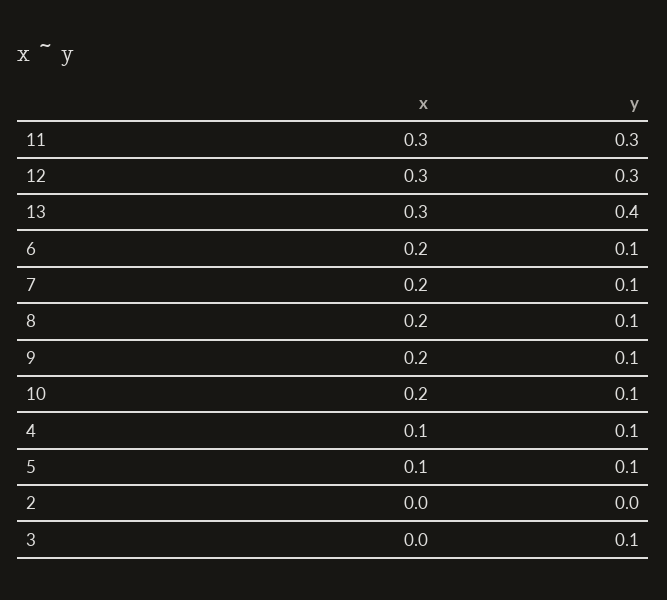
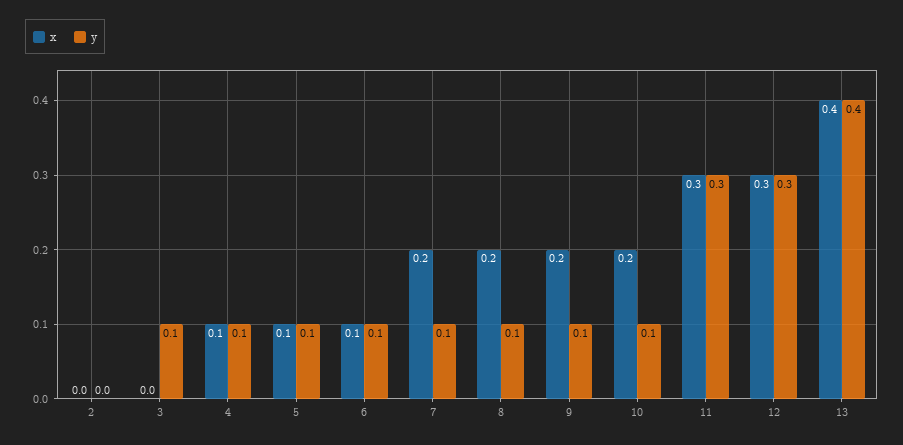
  {
    "x": {
      "11": 0.3,
      "12": 0.3,
-     "13": 0.3,
+     "13": 0.4,
-     "6": 0.2,
+     "6": 0.1,
      "7": 0.2,
      "8": 0.2,
      "9": 0.2,
      "10": 0.2,
      "4": 0.1,
      "5": 0.1,
      "2": 0,
      "3": 0
    },
    "y": {
      "11": 0.3,
      "12": 0.3,
      "13": 0.4,
      "6": 0.1,
      "7": 0.1,
      "8": 0.1,
      "9": 0.1,
      "10": 0.1,
      "4": 0.1,
      "5": 0.1,
      "2": 0,
      "3": 0.1
    }
  }

